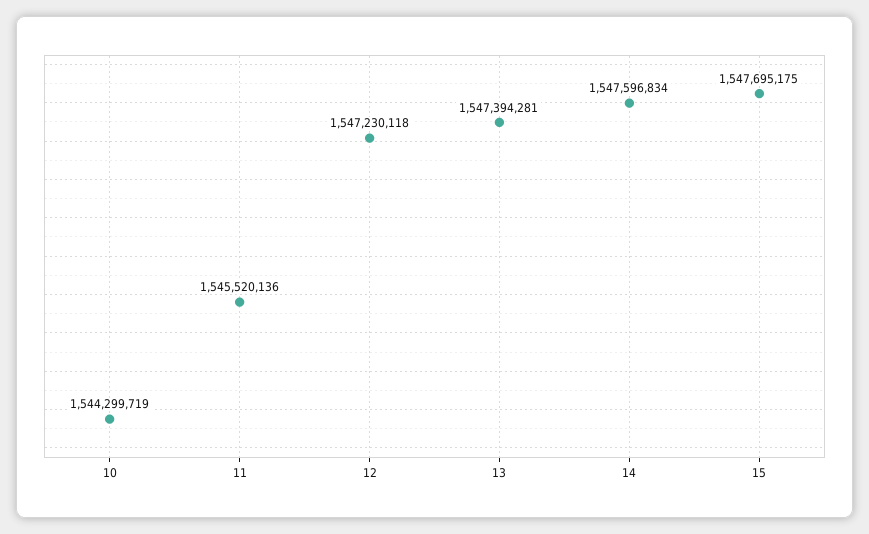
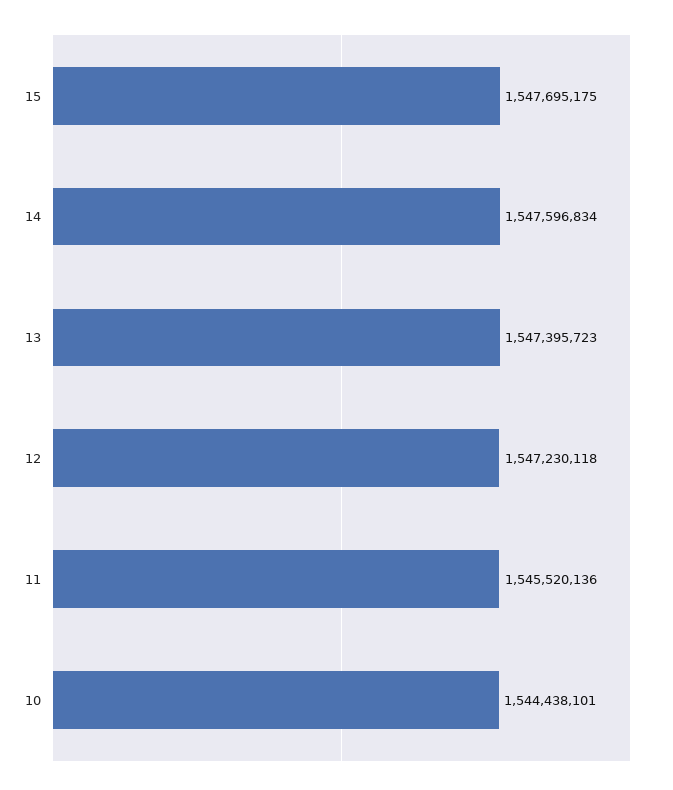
  {
-   "10": 1544299719,
+   "10": 1544438101,
    "11": 1545520136,
    "12": 1547230118,
-   "13": 1547394281,
+   "13": 1547395723,
    "14": 1547596834,
    "15": 1547695175
  }

